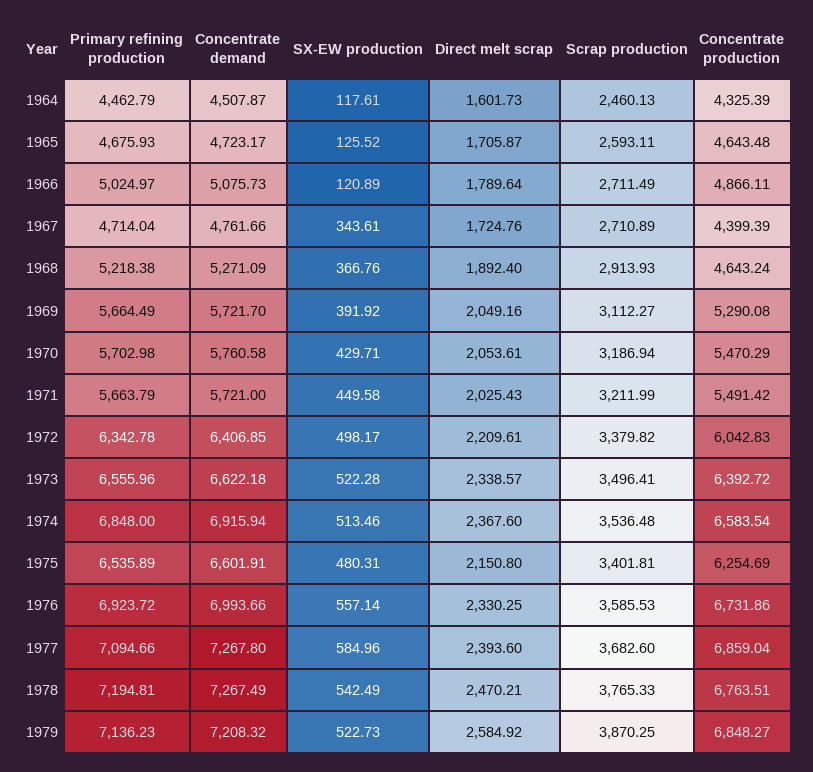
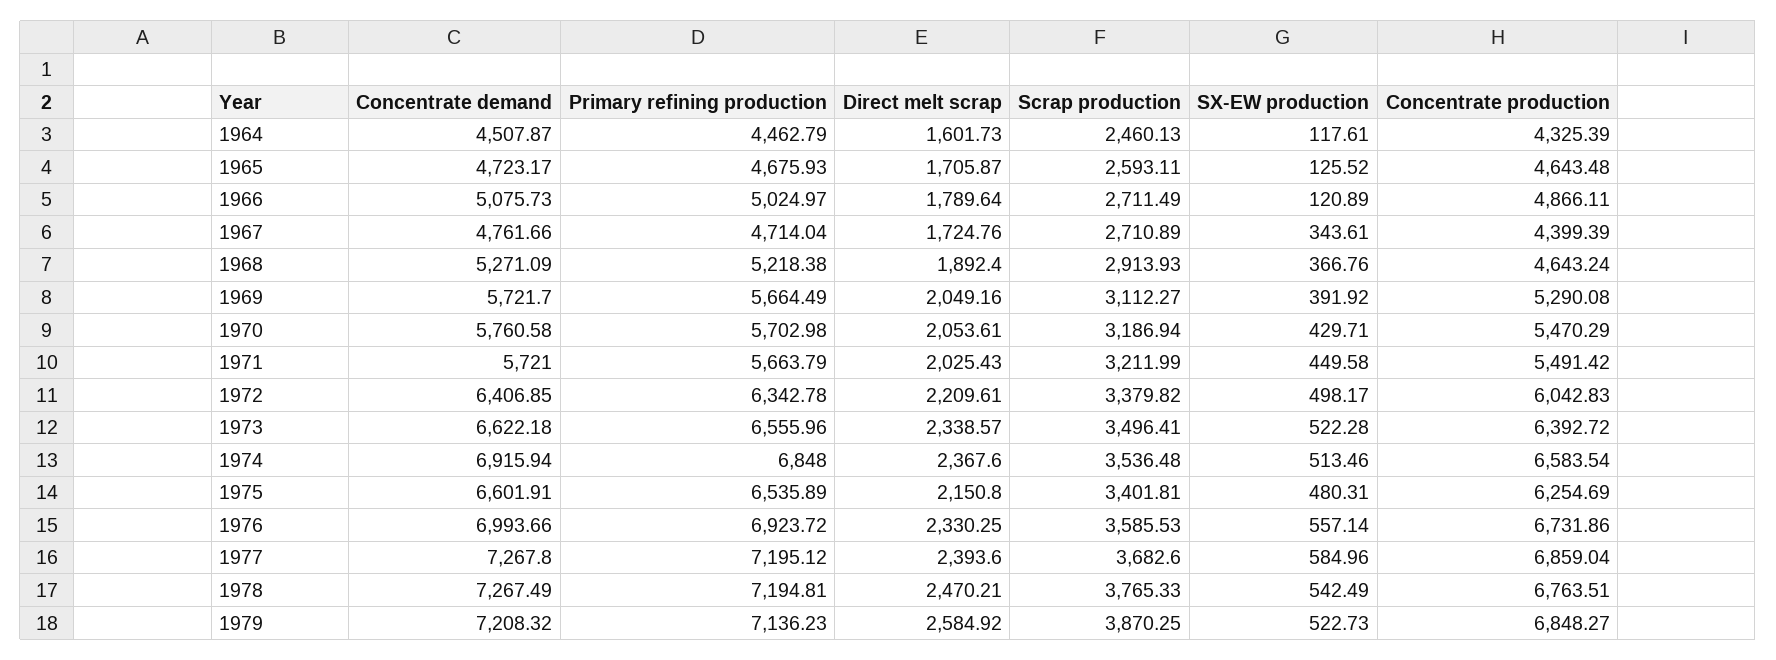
  {
    "Primary refining production": {
      "1964": 4462.79,
      "1965": 4675.93,
      "1966": 5024.97,
      "1967": 4714.04,
      "1968": 5218.38,
      "1969": 5664.49,
      "1970": 5702.98,
      "1971": 5663.79,
      "1972": 6342.78,
      "1973": 6555.96,
      "1974": 6848,
      "1975": 6535.89,
      "1976": 6923.72,
-     "1977": 7094.66,
+     "1977": 7195.12,
      "1978": 7194.81,
      "1979": 7136.23
    },
    "Concentrate demand": {
      "1964": 4507.87,
      "1965": 4723.17,
      "1966": 5075.73,
      "1967": 4761.66,
      "1968": 5271.09,
      "1969": 5721.7,
      "1970": 5760.58,
      "1971": 5721,
      "1972": 6406.85,
      "1973": 6622.18,
      "1974": 6915.94,
      "1975": 6601.91,
      "1976": 6993.66,
      "1977": 7267.8,
      "1978": 7267.49,
      "1979": 7208.32
    },
    "SX-EW production": {
      "1964": 117.61,
      "1965": 125.52,
      "1966": 120.89,
      "1967": 343.61,
      "1968": 366.76,
      "1969": 391.92,
      "1970": 429.71,
      "1971": 449.58,
      "1972": 498.17,
      "1973": 522.28,
      "1974": 513.46,
      "1975": 480.31,
      "1976": 557.14,
      "1977": 584.96,
      "1978": 542.49,
      "1979": 522.73
    },
    "Direct melt scrap": {
      "1964": 1601.73,
      "1965": 1705.87,
      "1966": 1789.64,
      "1967": 1724.76,
      "1968": 1892.4,
      "1969": 2049.16,
      "1970": 2053.61,
      "1971": 2025.43,
      "1972": 2209.61,
      "1973": 2338.57,
      "1974": 2367.6,
      "1975": 2150.8,
      "1976": 2330.25,
      "1977": 2393.6,
      "1978": 2470.21,
      "1979": 2584.92
    },
    "Scrap production": {
      "1964": 2460.13,
      "1965": 2593.11,
      "1966": 2711.49,
      "1967": 2710.89,
      "1968": 2913.93,
      "1969": 3112.27,
      "1970": 3186.94,
      "1971": 3211.99,
      "1972": 3379.82,
      "1973": 3496.41,
      "1974": 3536.48,
      "1975": 3401.81,
      "1976": 3585.53,
      "1977": 3682.6,
      "1978": 3765.33,
      "1979": 3870.25
    },
    "Concentrate production": {
      "1964": 4325.39,
      "1965": 4643.48,
      "1966": 4866.11,
      "1967": 4399.39,
      "1968": 4643.24,
      "1969": 5290.08,
      "1970": 5470.29,
      "1971": 5491.42,
      "1972": 6042.83,
      "1973": 6392.72,
      "1974": 6583.54,
      "1975": 6254.69,
      "1976": 6731.86,
      "1977": 6859.04,
      "1978": 6763.51,
      "1979": 6848.27
    }
  }

